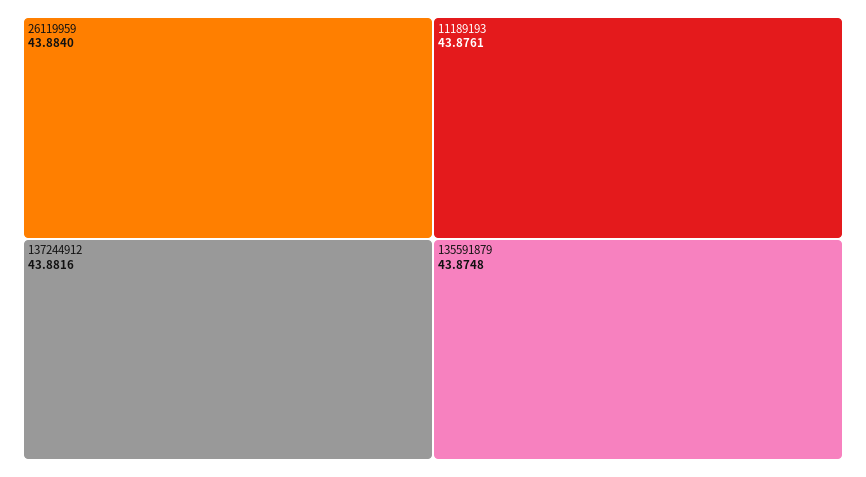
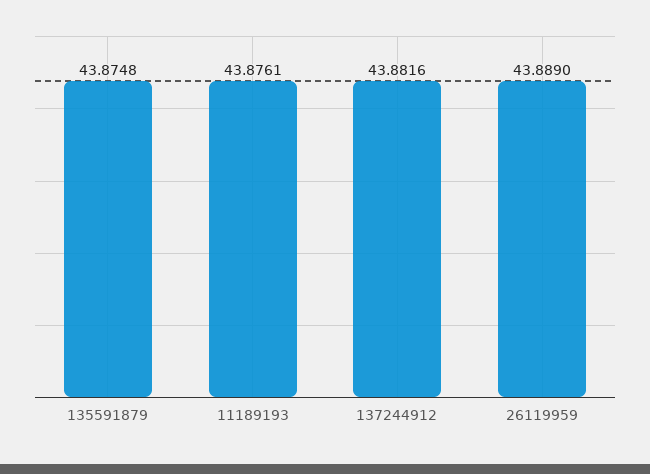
  {
-   "26119959": 43.884,
+   "26119959": 43.889,
    "137244912": 43.8816,
    "11189193": 43.8761,
    "135591879": 43.8748
  }

